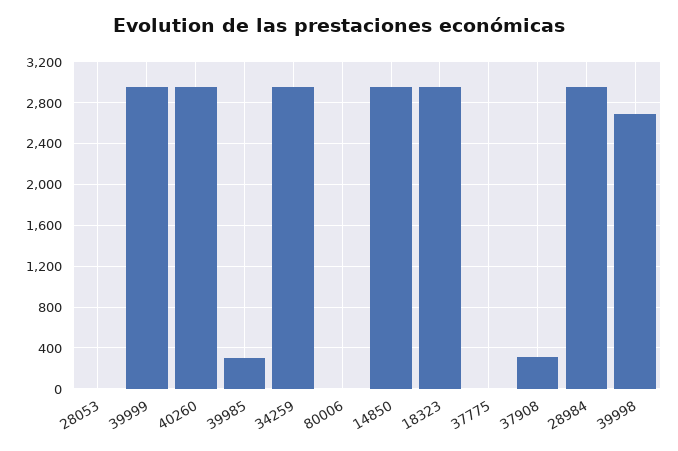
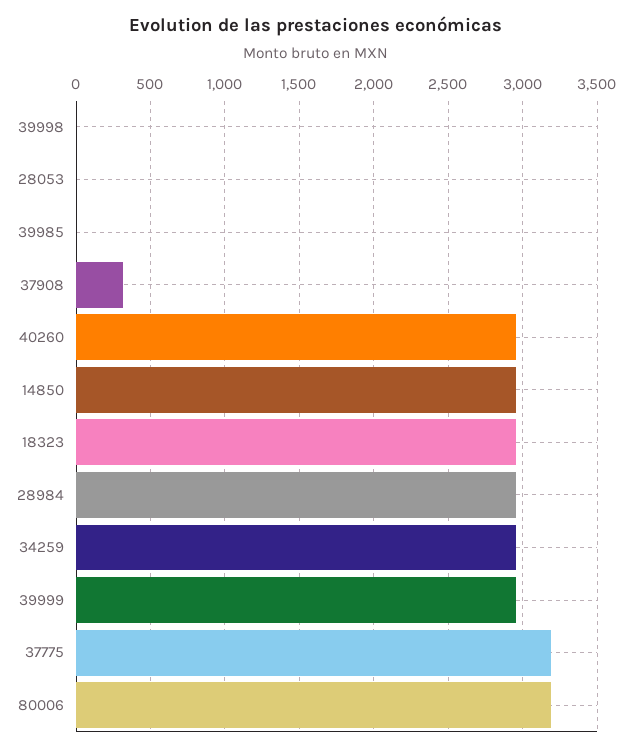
  {
    "28053": 0,
    "39999": 2950,
    "40260": 2950,
-   "39985": 300,
+   "39985": 0,
    "34259": 2950,
-   "80006": 0,
+   "80006": 3200,
    "14850": 2950,
    "18323": 2950,
-   "37775": 0,
+   "37775": 3200,
    "37908": 300,
    "28984": 2950,
-   "39998": 2700
+   "39998": 0
  }

